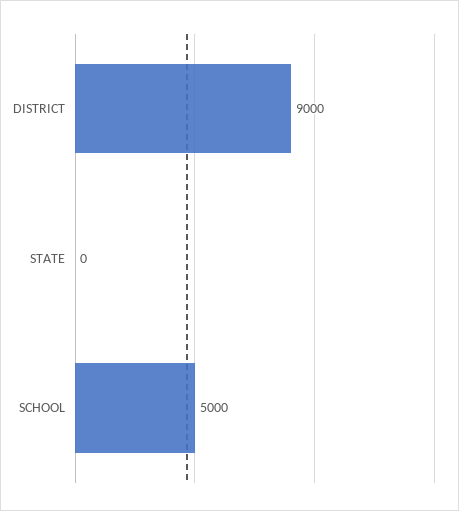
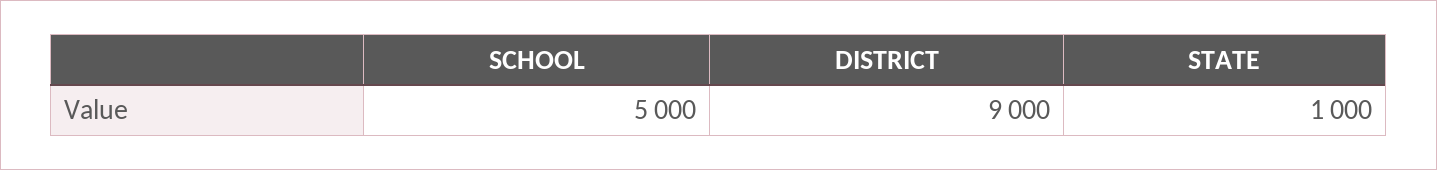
  {
    "DISTRICT": 9000,
-   "STATE": 0,
+   "STATE": 1000,
    "SCHOOL": 5000
  }

